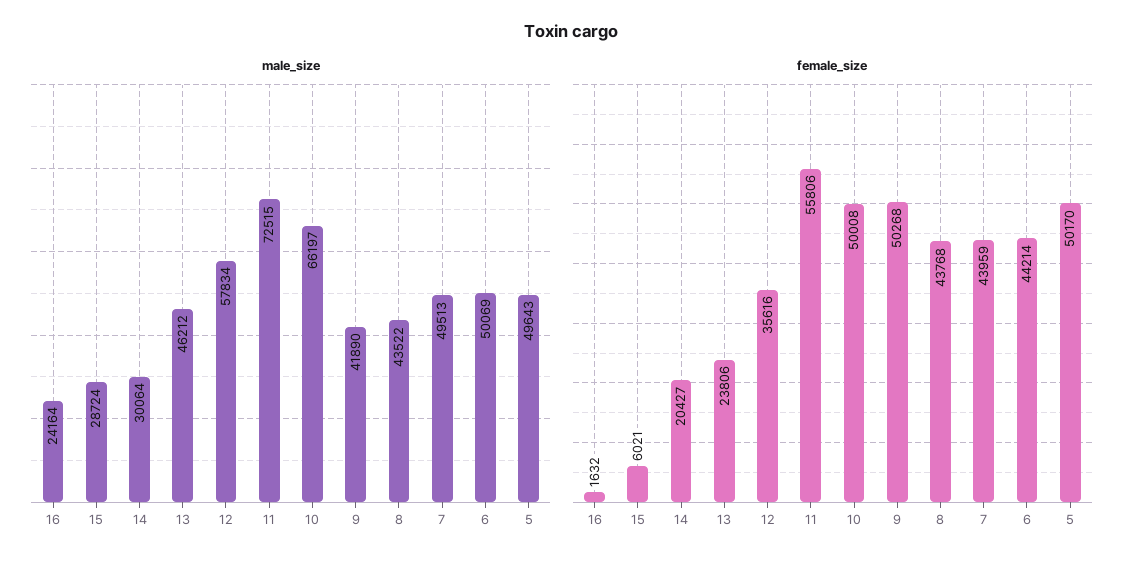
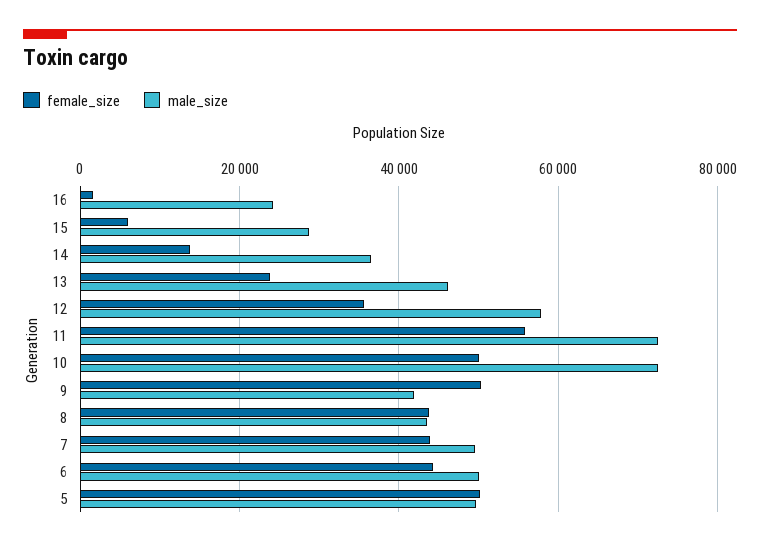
  {
    "male_size": {
      "16": 24164,
      "15": 28724,
-     "14": 30064,
+     "14": 36000,
      "13": 46212,
      "12": 57834,
      "11": 72515,
-     "10": 66197,
+     "10": 72000,
      "9": 41890,
      "8": 43522,
      "7": 49513,
      "6": 50069,
      "5": 49643
    },
    "female_size": {
      "16": 1632,
      "15": 6021,
-     "14": 20427,
+     "14": 14000,
      "13": 23806,
      "12": 35616,
      "11": 55806,
      "10": 50008,
      "9": 50268,
      "8": 43768,
      "7": 43959,
      "6": 44214,
      "5": 50170
    }
  }

